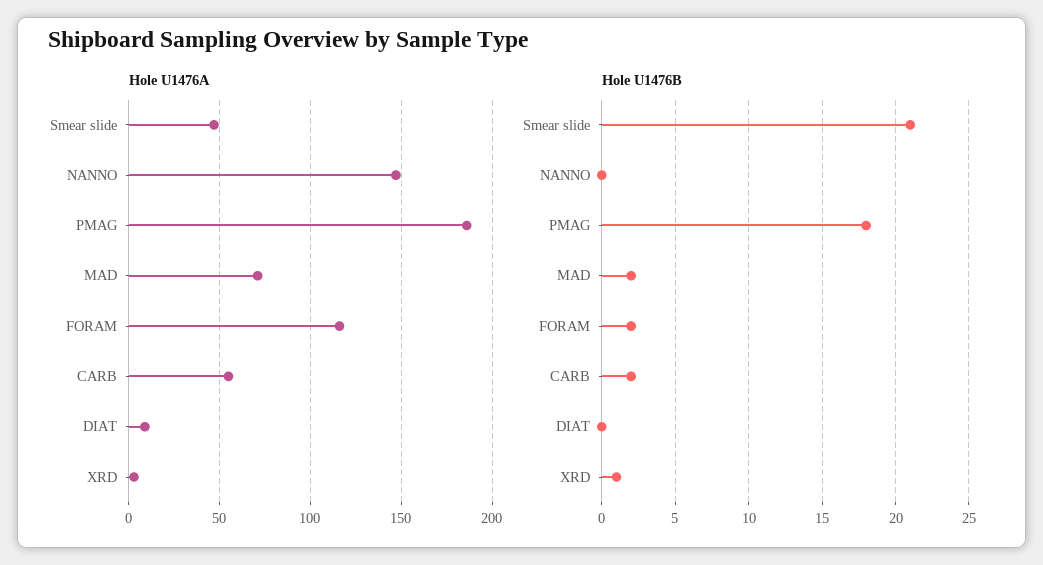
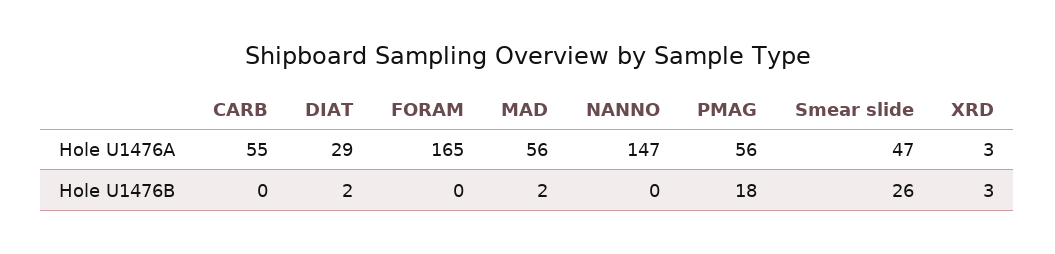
  {
    "Hole U1476A": {
      "Smear slide": 47,
      "NANNO": 147,
-     "PMAG": 185,
+     "PMAG": 56,
-     "MAD": 70,
+     "MAD": 56,
-     "FORAM": 115,
+     "FORAM": 165,
      "CARB": 55,
-     "DIAT": 10,
+     "DIAT": 29,
      "XRD": 3
    },
    "Hole U1476B": {
-     "Smear slide": 21,
+     "Smear slide": 26,
      "NANNO": 0,
      "PMAG": 18,
      "MAD": 2,
-     "FORAM": 2,
+     "FORAM": 0,
-     "CARB": 2,
+     "CARB": 0,
-     "DIAT": 0,
+     "DIAT": 2,
-     "XRD": 1
+     "XRD": 3
    }
  }

